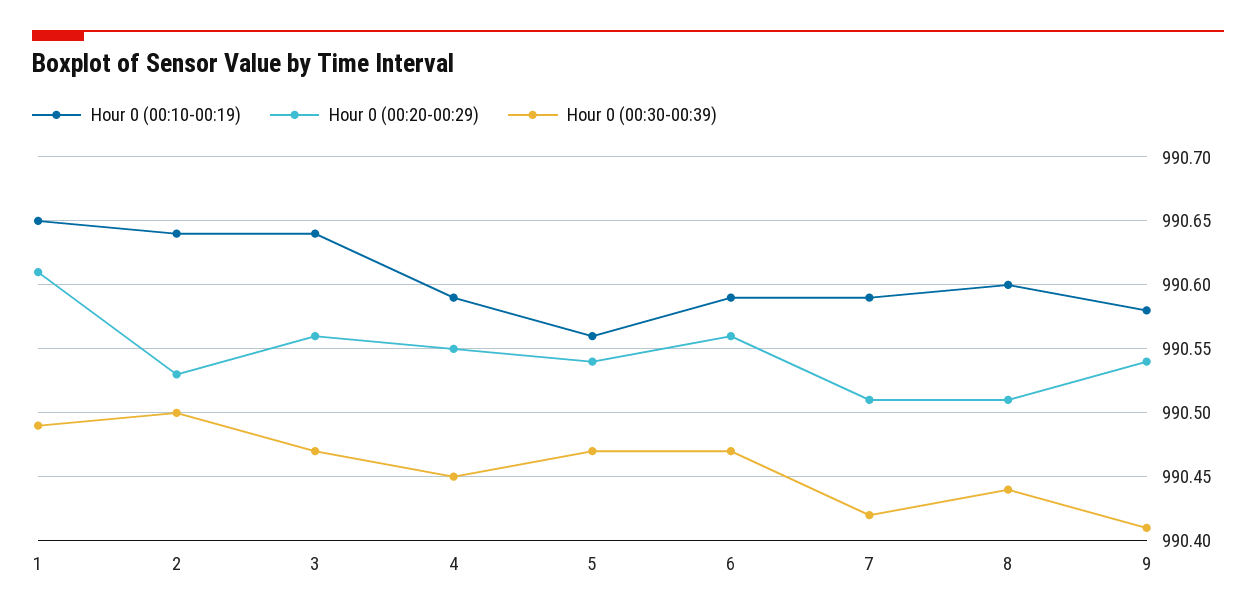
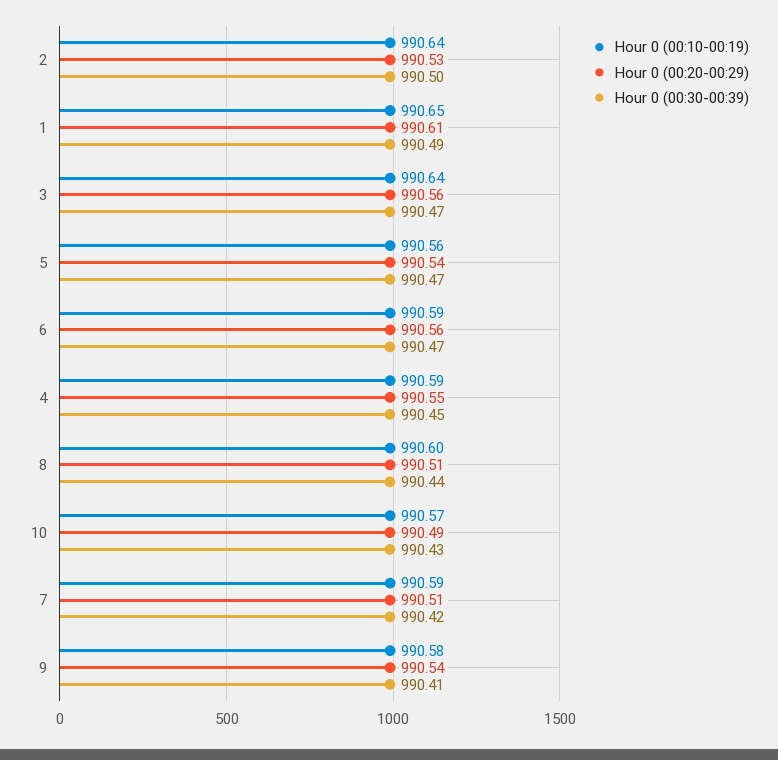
  {
    "Hour 0 (00:10-00:19)": {
      "1": 990.65,
      "2": 990.64,
      "3": 990.64,
      "4": 990.59,
      "5": 990.56,
      "6": 990.59,
      "7": 990.59,
      "8": 990.6,
-     "9": 990.58
+     "9": 990.58,
+     "10": 990.57
    },
    "Hour 0 (00:20-00:29)": {
      "1": 990.61,
      "2": 990.53,
      "3": 990.56,
      "4": 990.55,
      "5": 990.54,
      "6": 990.56,
      "7": 990.51,
      "8": 990.51,
-     "9": 990.54
+     "9": 990.54,
+     "10": 990.49
    },
    "Hour 0 (00:30-00:39)": {
      "1": 990.49,
      "2": 990.5,
      "3": 990.47,
      "4": 990.45,
      "5": 990.47,
      "6": 990.47,
      "7": 990.42,
      "8": 990.44,
-     "9": 990.41
+     "9": 990.41,
+     "10": 990.43
    }
  }

